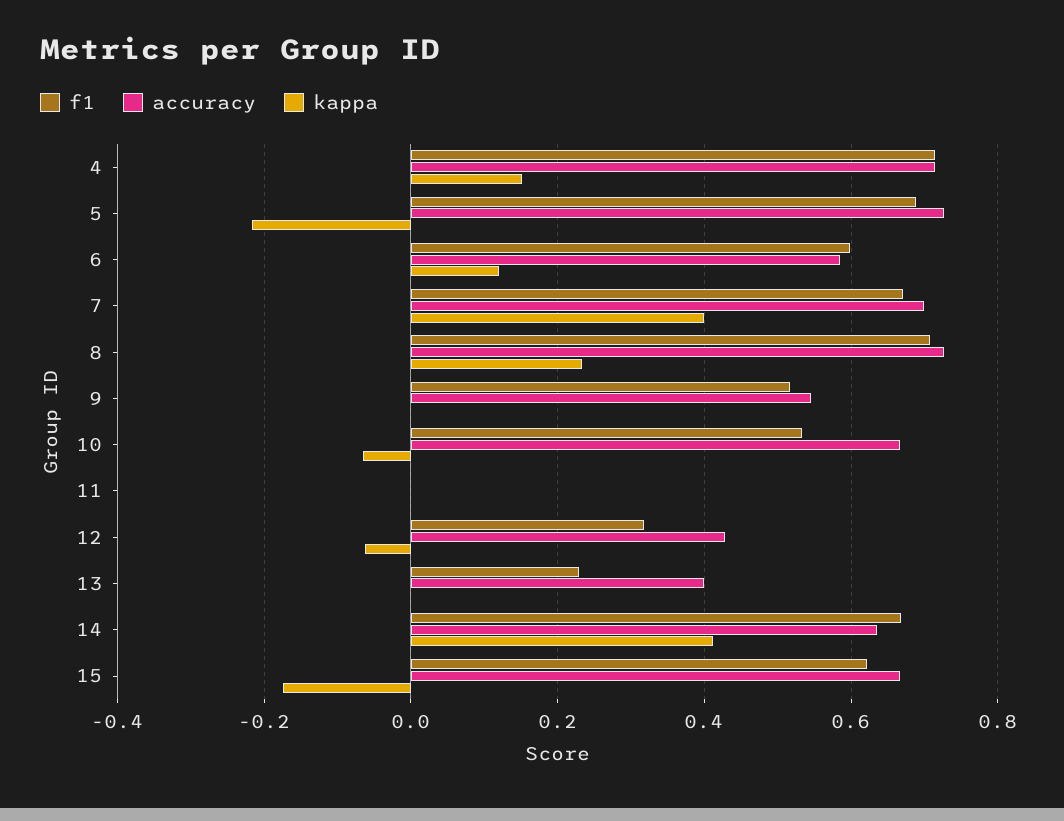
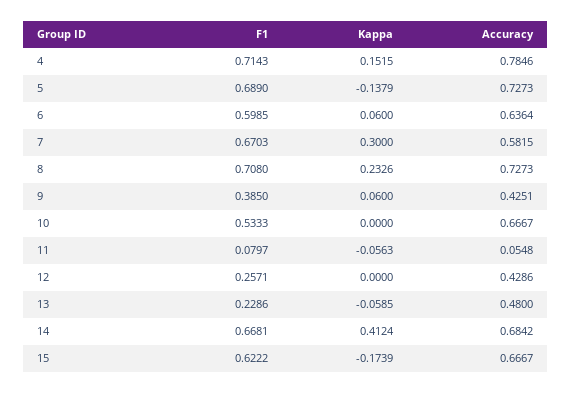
  {
    "f1": {
      "4": 0.7143,
      "5": 0.689,
      "6": 0.5985,
      "7": 0.6703,
      "8": 0.708,
-     "9": 0.52,
+     "9": 0.385,
      "10": 0.5333,
-     "11": 0,
+     "11": 0.0797,
-     "12": 0.32,
+     "12": 0.2571,
      "13": 0.2286,
      "14": 0.6681,
      "15": 0.6222
    },
    "accuracy": {
-     "4": 0.72,
+     "4": 0.7846,
      "5": 0.7273,
-     "6": 0.58,
+     "6": 0.6364,
-     "7": 0.7,
+     "7": 0.5815,
      "8": 0.7273,
-     "9": 0.54,
+     "9": 0.4251,
      "10": 0.6667,
-     "11": 0,
+     "11": 0.0548,
      "12": 0.4286,
-     "13": 0.4,
+     "13": 0.48,
-     "14": 0.64,
+     "14": 0.6842,
      "15": 0.6667
    },
    "kappa": {
      "4": 0.1515,
-     "5": -0.22,
+     "5": -0.1379,
-     "6": 0.12,
+     "6": 0.06,
-     "7": 0.4,
+     "7": 0.3,
      "8": 0.2326,
-     "9": 0,
+     "9": 0.06,
-     "10": -0.06,
+     "10": 0,
-     "11": 0,
+     "11": -0.0563,
-     "12": -0.06,
+     "12": 0,
-     "13": 0,
+     "13": -0.0585,
      "14": 0.4124,
      "15": -0.1739
    }
  }

